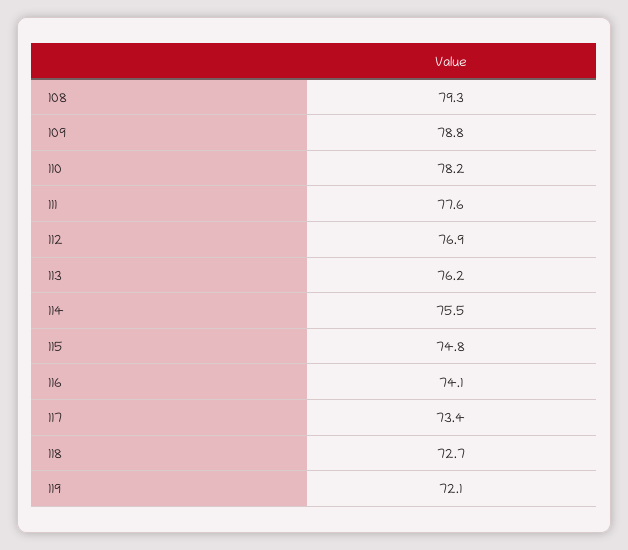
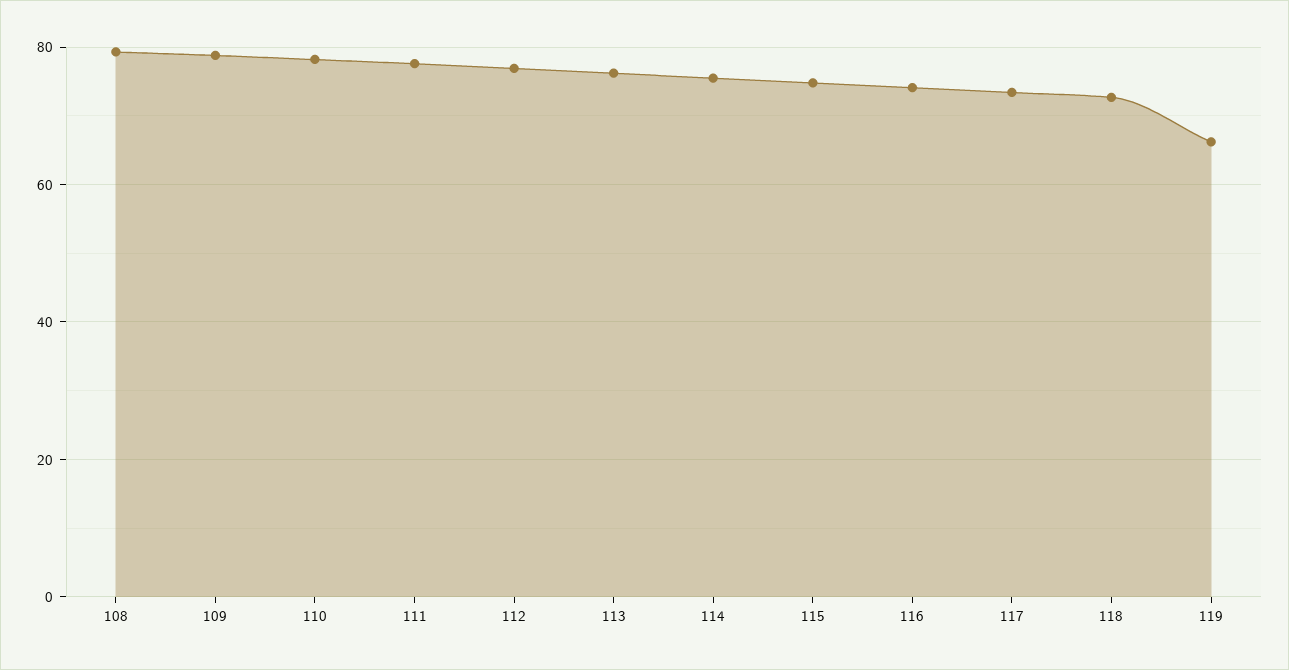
  {
    "108": 79.3,
    "109": 78.8,
    "110": 78.2,
    "111": 77.6,
    "112": 76.9,
    "113": 76.2,
    "114": 75.5,
    "115": 74.8,
    "116": 74.1,
    "117": 73.4,
    "118": 72.7,
-   "119": 72.1
+   "119": 66
  }

